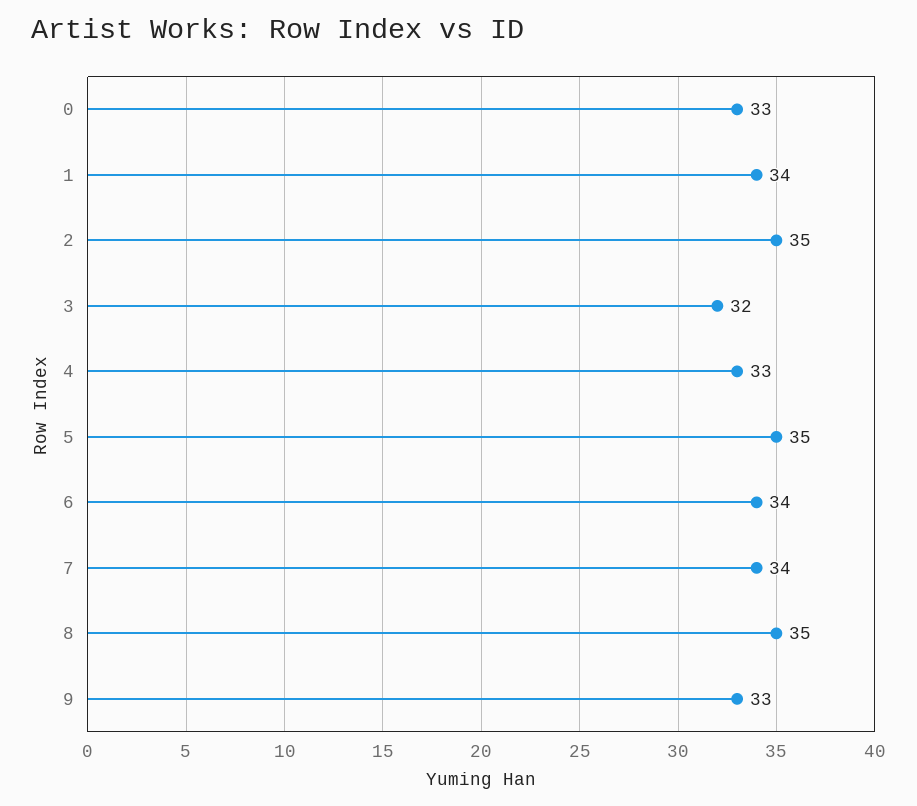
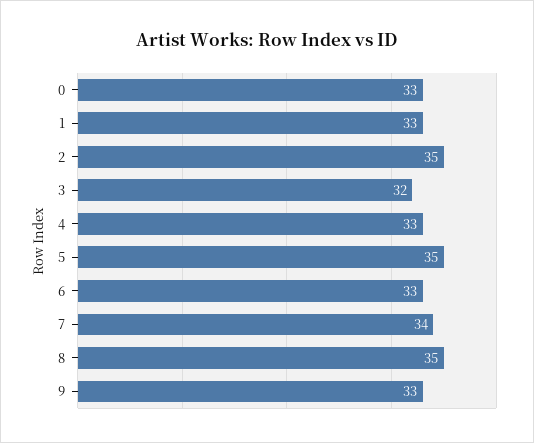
  {
    "0": 33,
-   "1": 34,
+   "1": 33,
    "2": 35,
    "3": 32,
    "4": 33,
    "5": 35,
-   "6": 34,
+   "6": 33,
    "7": 34,
    "8": 35,
    "9": 33
  }

